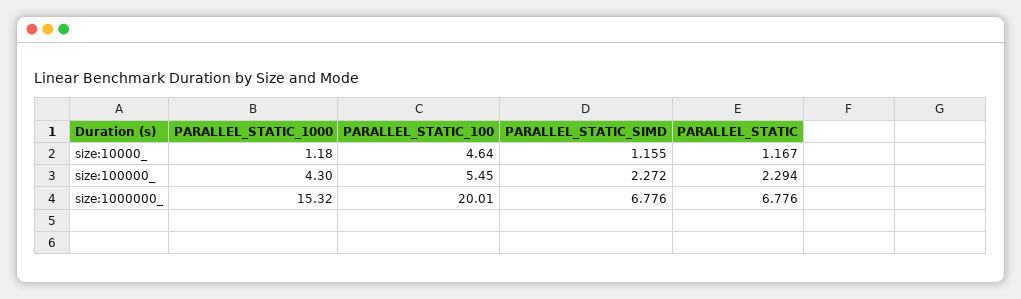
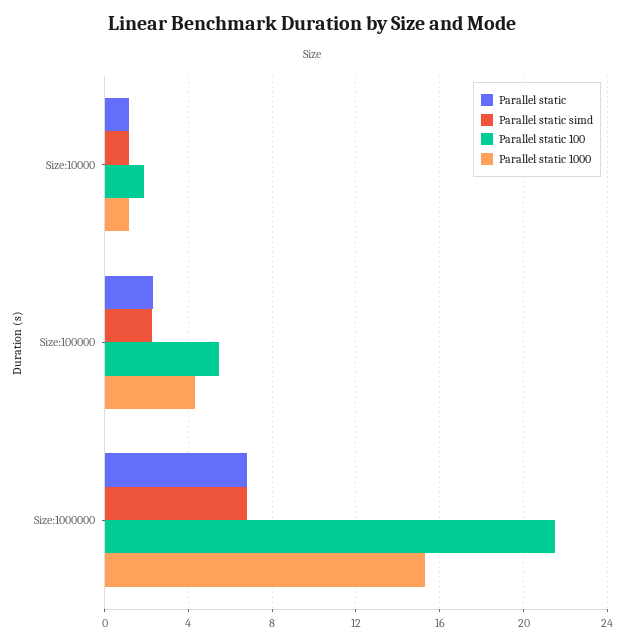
  {
    "PARALLEL_STATIC_1000": {
      "size:10000_": 1.18,
      "size:100000_": 4.3,
      "size:1000000_": 15.32
    },
    "PARALLEL_STATIC_100": {
-     "size:10000_": 4.64,
+     "size:10000_": 2,
      "size:100000_": 5.45,
-     "size:1000000_": 20.01
+     "size:1000000_": 21.5
    },
    "PARALLEL_STATIC_SIMD": {
      "size:10000_": 1.155,
      "size:100000_": 2.272,
      "size:1000000_": 6.776
    },
    "PARALLEL_STATIC": {
      "size:10000_": 1.167,
      "size:100000_": 2.294,
      "size:1000000_": 6.776
    }
  }

